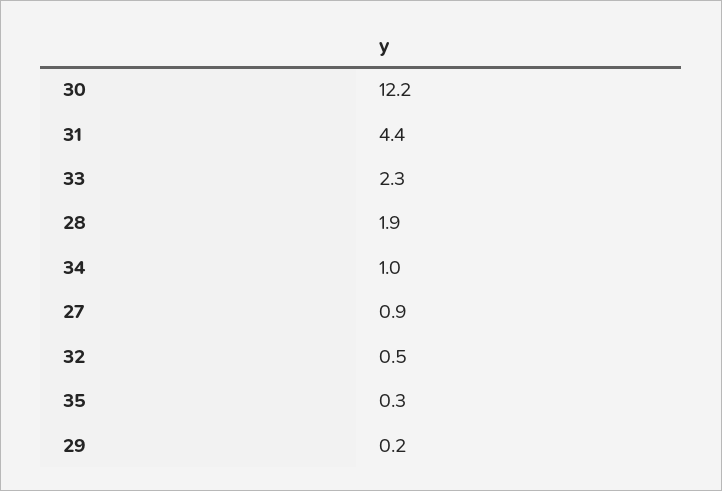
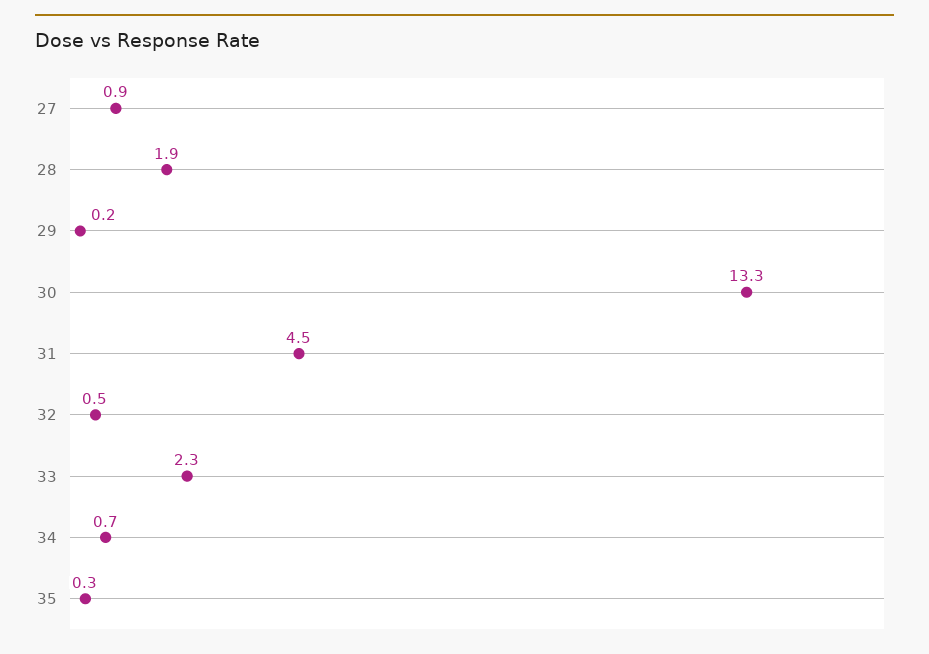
  {
-   "30": 12.2,
+   "30": 13.3,
-   "31": 4.4,
+   "31": 4.5,
    "33": 2.3,
    "28": 1.9,
-   "34": 1,
+   "34": 0.7,
    "27": 0.9,
    "32": 0.5,
    "35": 0.3,
    "29": 0.2
  }

